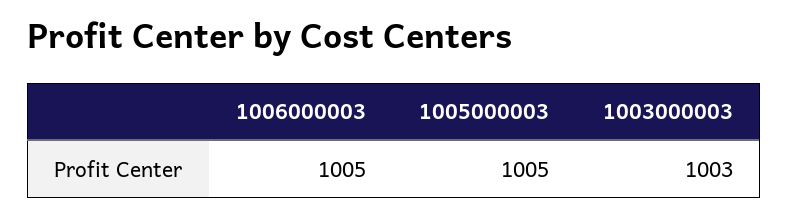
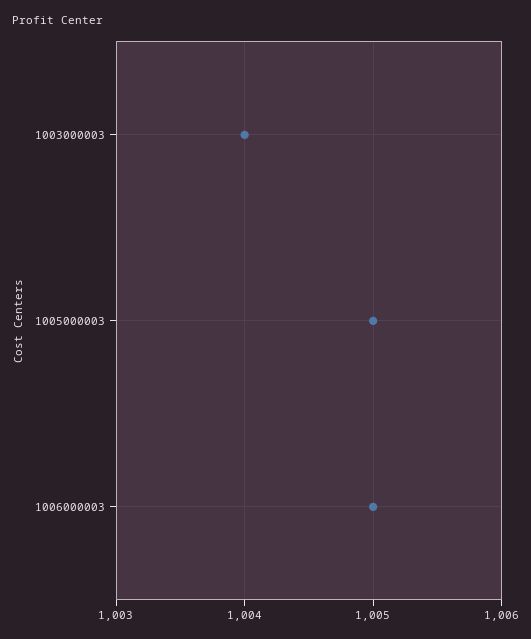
  {
    "1006000003": 1005,
    "1005000003": 1005,
-   "1003000003": 1003
+   "1003000003": 1004
  }

